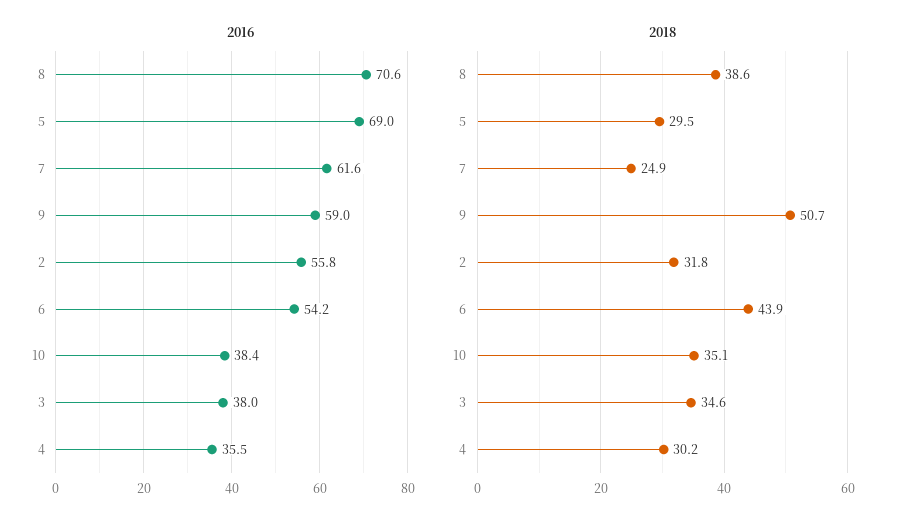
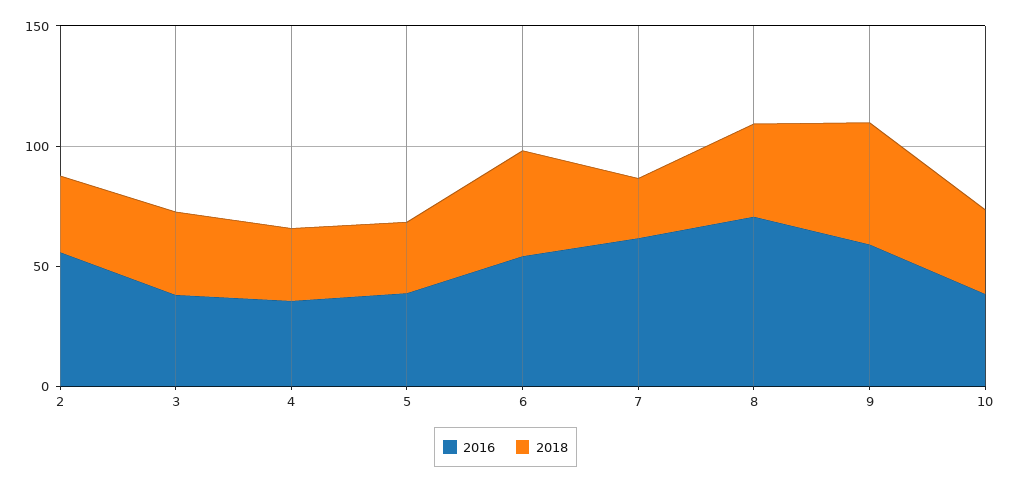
  {
    "2016": {
      "8": 70.6,
-     "5": 69,
+     "5": 40,
      "7": 61.6,
      "9": 59,
      "2": 55.8,
      "6": 54.2,
      "10": 38.4,
      "3": 38,
      "4": 35.5
    },
    "2018": {
      "8": 38.6,
      "5": 29.5,
      "7": 24.9,
      "9": 50.7,
      "2": 31.8,
      "6": 43.9,
      "10": 35.1,
      "3": 34.6,
      "4": 30.2
    }
  }

